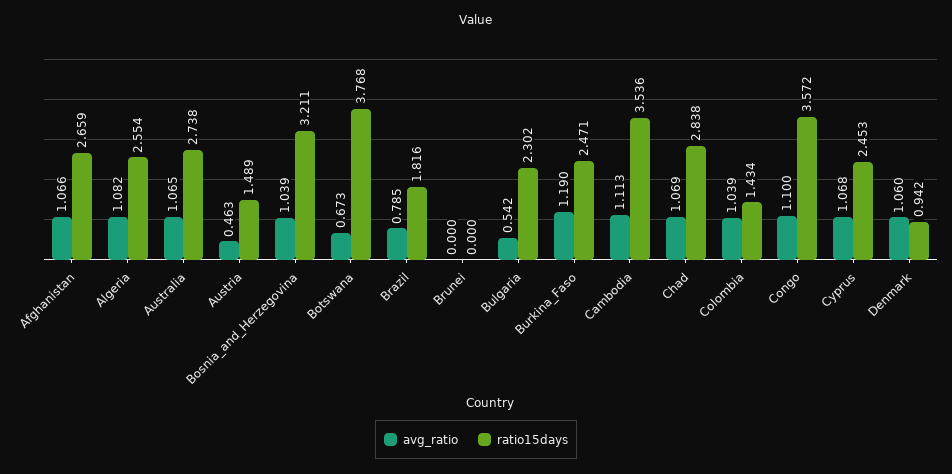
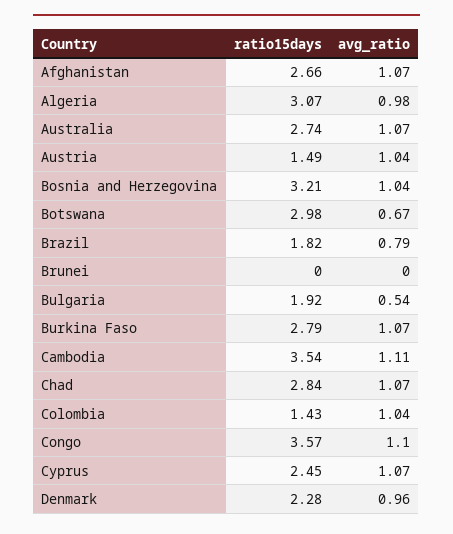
  {
    "avg_ratio": {
      "Afghanistan": 1.066,
-     "Algeria": 1.082,
+     "Algeria": 0.98,
      "Australia": 1.065,
-     "Austria": 0.463,
+     "Austria": 1.04,
      "Bosnia_and_Herzegovina": 1.039,
      "Botswana": 0.673,
      "Brazil": 0.785,
      "Brunei": 0,
      "Bulgaria": 0.542,
-     "Burkina_Faso": 1.19,
+     "Burkina_Faso": 1.07,
      "Cambodia": 1.113,
      "Chad": 1.069,
      "Colombia": 1.039,
      "Congo": 1.1,
      "Cyprus": 1.068,
-     "Denmark": 1.06
+     "Denmark": 0.96
    },
    "ratio15days": {
      "Afghanistan": 2.659,
-     "Algeria": 2.554,
+     "Algeria": 3.07,
      "Australia": 2.738,
      "Austria": 1.489,
      "Bosnia_and_Herzegovina": 3.211,
-     "Botswana": 3.768,
+     "Botswana": 2.98,
      "Brazil": 1.816,
      "Brunei": 0,
-     "Bulgaria": 2.302,
+     "Bulgaria": 1.92,
-     "Burkina_Faso": 2.471,
+     "Burkina_Faso": 2.79,
      "Cambodia": 3.536,
      "Chad": 2.838,
      "Colombia": 1.434,
      "Congo": 3.572,
      "Cyprus": 2.453,
-     "Denmark": 0.942
+     "Denmark": 2.28
    }
  }

